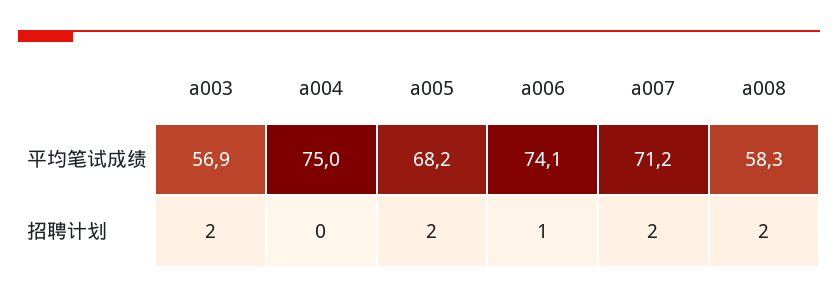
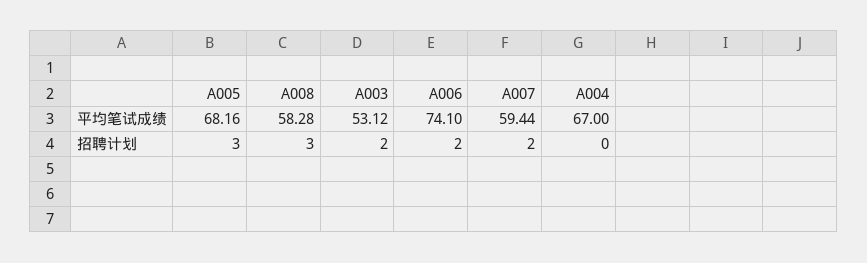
  {
    "a003": {
-     "平均笔试成绩": 56.9,
+     "平均笔试成绩": 53.12,
      "招聘计划": 2
    },
    "a004": {
-     "平均笔试成绩": 75,
+     "平均笔试成绩": 67,
      "招聘计划": 0
    },
    "a005": {
      "平均笔试成绩": 68.16,
-     "招聘计划": 2
+     "招聘计划": 3
    },
    "a006": {
      "平均笔试成绩": 74.1,
-     "招聘计划": 1
+     "招聘计划": 2
    },
    "a007": {
-     "平均笔试成绩": 71.2,
+     "平均笔试成绩": 59.44,
      "招聘计划": 2
    },
    "a008": {
      "平均笔试成绩": 58.28,
-     "招聘计划": 2
+     "招聘计划": 3
    }
  }

